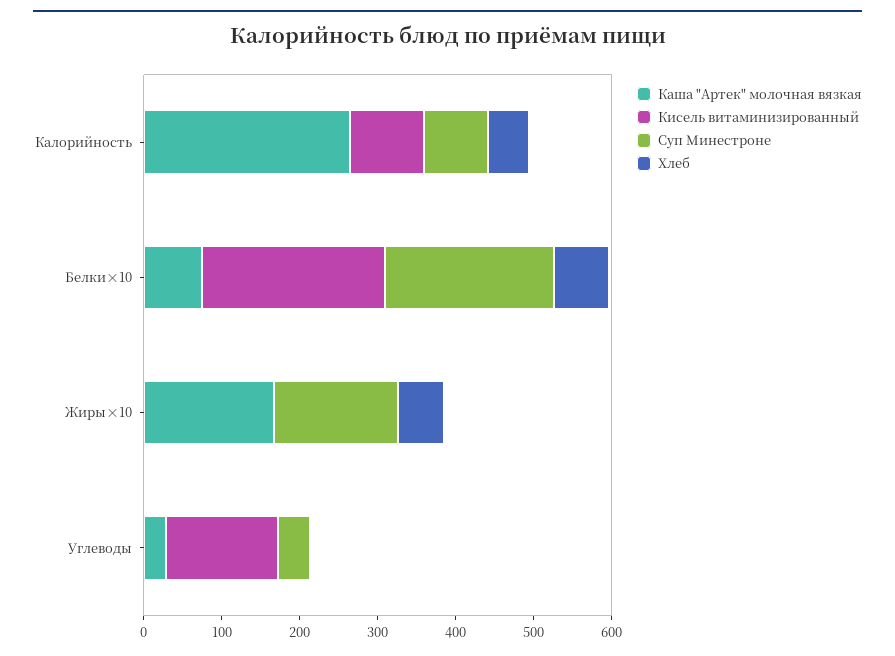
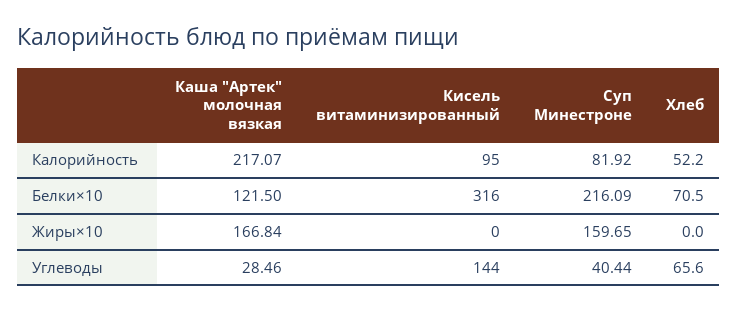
  {
    "Каша \"Артек\" молочная вязкая": {
-     "Калорийность": 260,
+     "Калорийность": 217.07,
-     "Белки×10": 80,
+     "Белки×10": 121.5,
      "Жиры×10": 166.84,
      "Углеводы": 28.46
    },
    "Кисель витаминизированный": {
      "Калорийность": 95,
-     "Белки×10": 240,
+     "Белки×10": 316,
      "Жиры×10": 0,
      "Углеводы": 144
    },
    "Суп Минестроне": {
      "Калорийность": 81.92,
      "Белки×10": 216.09,
      "Жиры×10": 159.65,
      "Углеводы": 40.44
    },
    "Хлеб": {
      "Калорийность": 52.2,
      "Белки×10": 70.5,
-     "Жиры×10": 60,
+     "Жиры×10": 0,
-     "Углеводы": 0
+     "Углеводы": 65.6
    }
  }

